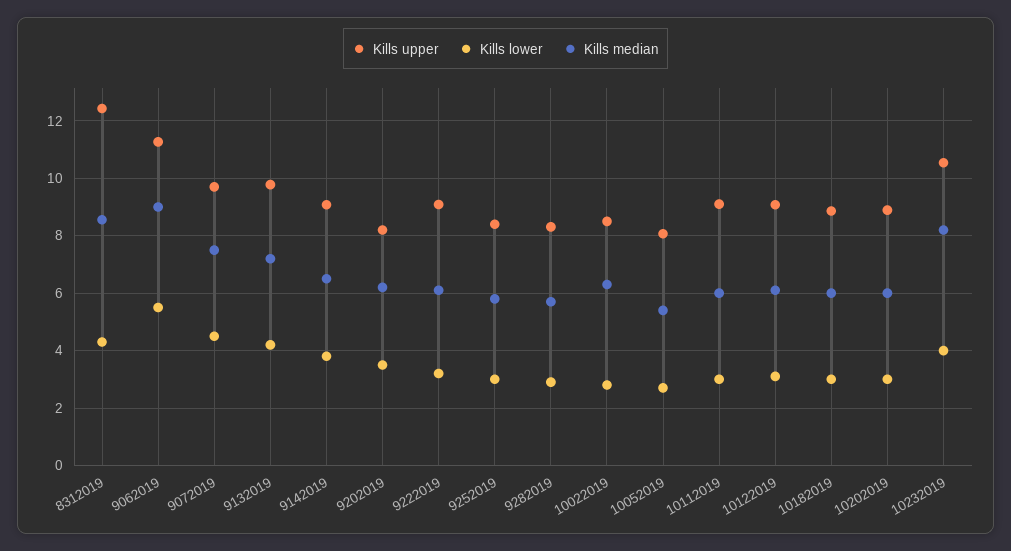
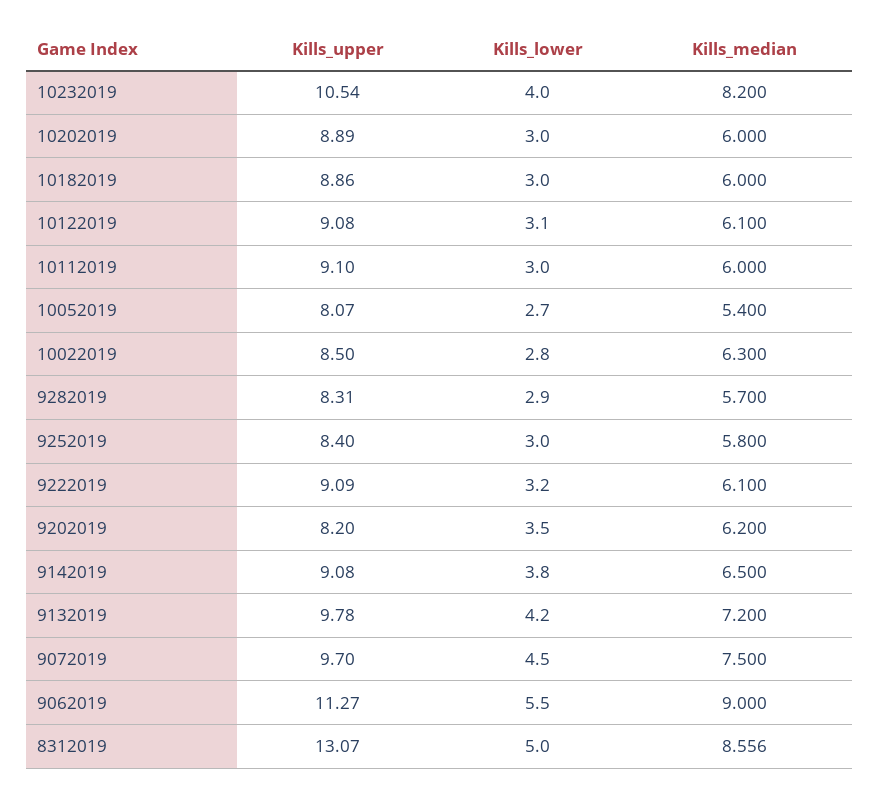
  {
    "Kills upper": {
-     "8312019": 12.5,
+     "8312019": 13.07,
      "9062019": 11.27,
      "9072019": 9.7,
      "9132019": 9.78,
      "9142019": 9.08,
      "9202019": 8.2,
      "9222019": 9.09,
      "9252019": 8.4,
      "9282019": 8.31,
      "10022019": 8.5,
      "10052019": 8.07,
      "10112019": 9.1,
      "10122019": 9.08,
      "10182019": 8.86,
      "10202019": 8.89,
      "10232019": 10.54
    },
    "Kills lower": {
-     "8312019": 4.25,
+     "8312019": 5,
      "9062019": 5.5,
      "9072019": 4.5,
      "9132019": 4.2,
      "9142019": 3.8,
      "9202019": 3.5,
      "9222019": 3.2,
      "9252019": 3,
      "9282019": 2.9,
      "10022019": 2.8,
      "10052019": 2.7,
      "10112019": 3,
      "10122019": 3.1,
      "10182019": 3,
      "10202019": 3,
      "10232019": 4
    },
    "Kills median": {
      "8312019": 8.556,
      "9062019": 9,
      "9072019": 7.5,
      "9132019": 7.2,
      "9142019": 6.5,
      "9202019": 6.2,
      "9222019": 6.1,
      "9252019": 5.8,
      "9282019": 5.7,
      "10022019": 6.3,
      "10052019": 5.4,
      "10112019": 6,
      "10122019": 6.1,
      "10182019": 6,
      "10202019": 6,
      "10232019": 8.2
    }
  }

